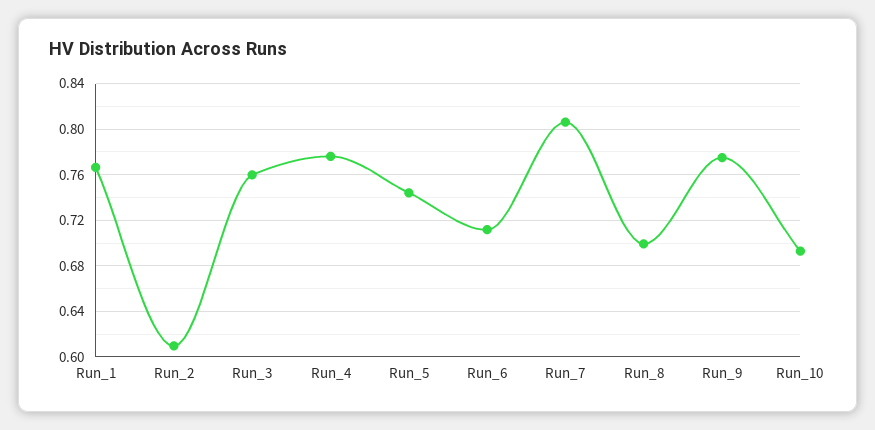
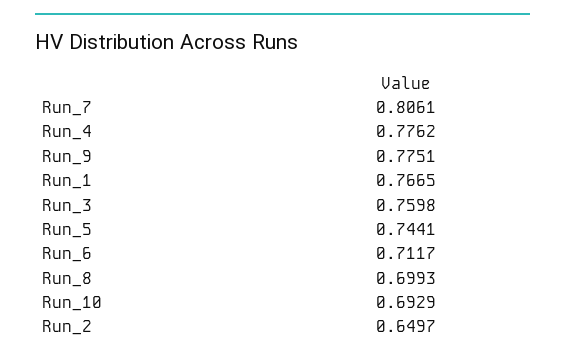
  {
    "Run_1": 0.7665,
-   "Run_2": 0.61,
+   "Run_2": 0.6497,
    "Run_3": 0.7598,
    "Run_4": 0.7762,
    "Run_5": 0.7441,
    "Run_6": 0.7117,
    "Run_7": 0.8061,
    "Run_8": 0.6993,
    "Run_9": 0.7751,
    "Run_10": 0.6929
  }

